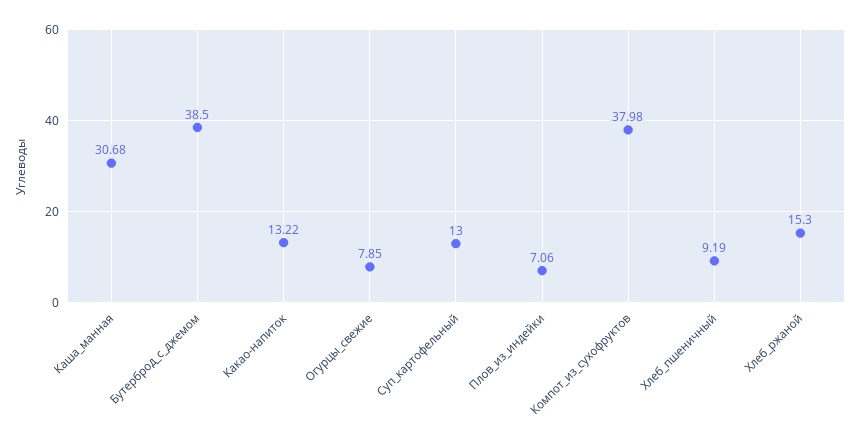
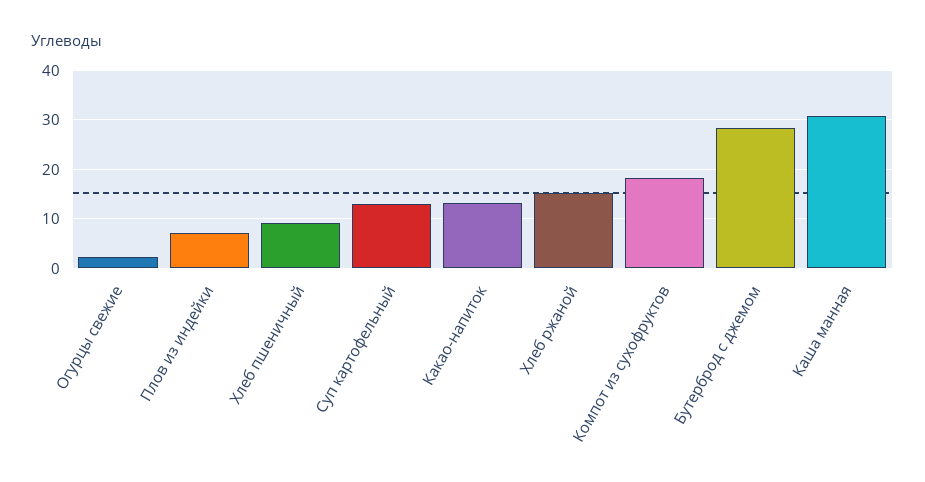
  {
    "Каша_манная": 30.68,
-   "Бутерброд_с_джемом": 38.5,
+   "Бутерброд_с_джемом": 28,
    "Какао-напиток": 13.22,
-   "Огурцы_свежие": 7.85,
+   "Огурцы_свежие": 2,
    "Суп_картофельный": 13,
    "Плов_из_индейки": 7.06,
-   "Компот_из_сухофруктов": 37.98,
+   "Компот_из_сухофруктов": 18,
    "Хлеб_пшеничный": 9.19,
    "Хлеб_ржаной": 15.3
  }

